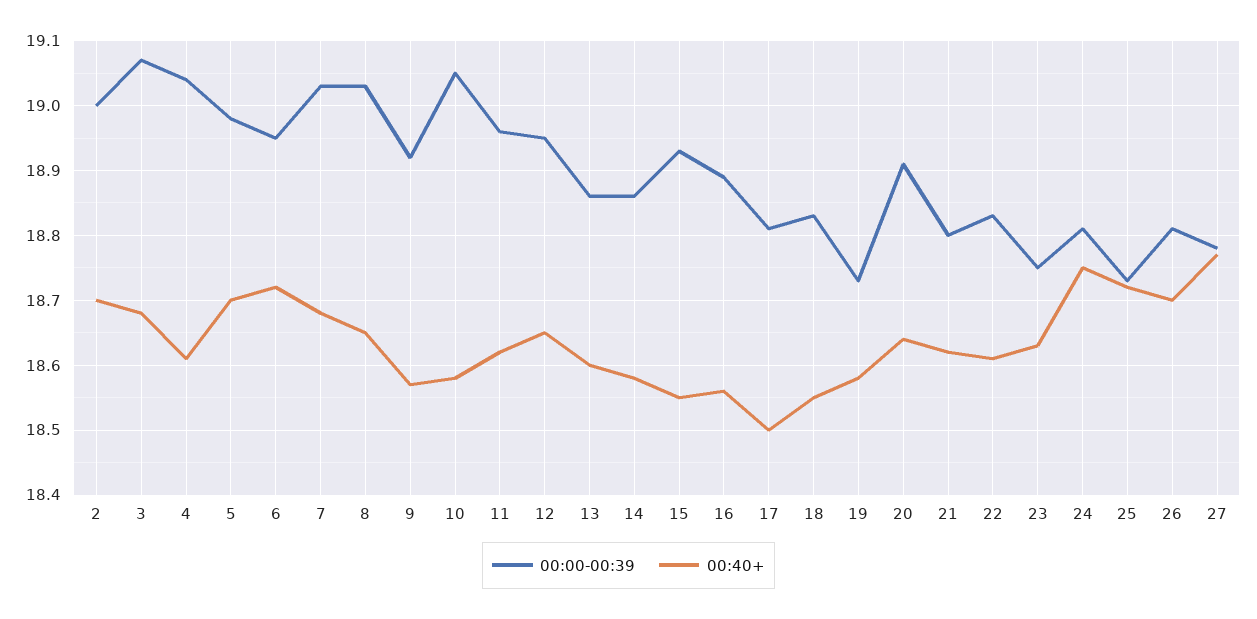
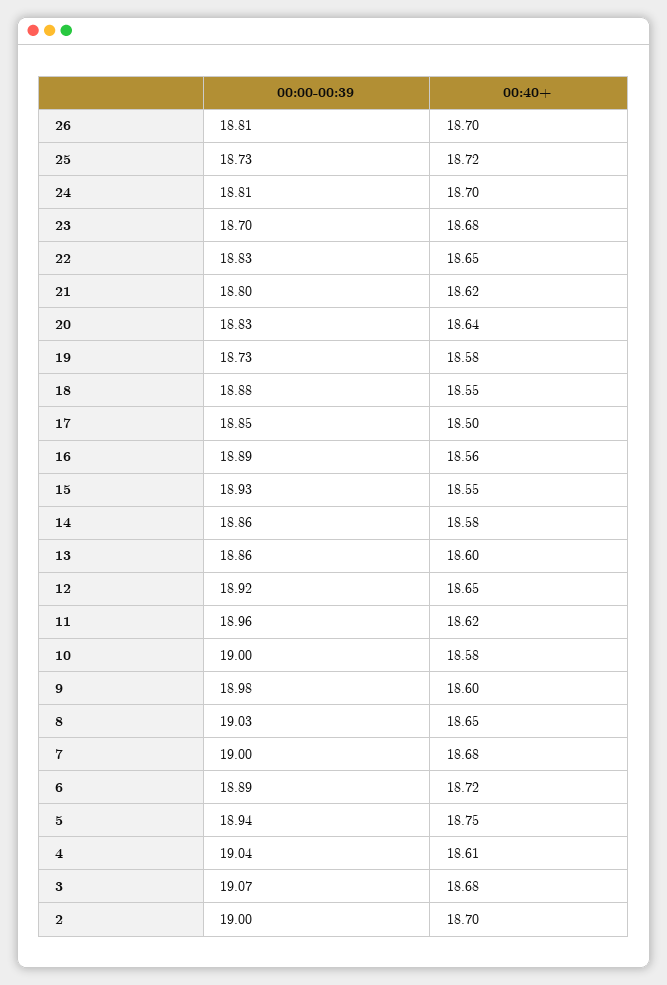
  {
    "00:00-00:39": {
      "2": 19,
      "3": 19.07,
      "4": 19.04,
-     "5": 18.98,
+     "5": 18.94,
-     "6": 18.95,
+     "6": 18.89,
-     "7": 19.03,
+     "7": 19,
      "8": 19.03,
-     "9": 18.92,
+     "9": 18.98,
-     "10": 19.05,
+     "10": 19,
      "11": 18.96,
-     "12": 18.95,
+     "12": 18.92,
      "13": 18.86,
      "14": 18.86,
      "15": 18.93,
      "16": 18.89,
-     "17": 18.81,
+     "17": 18.85,
-     "18": 18.83,
+     "18": 18.88,
      "19": 18.73,
-     "20": 18.91,
+     "20": 18.83,
      "21": 18.8,
      "22": 18.83,
-     "23": 18.75,
+     "23": 18.7,
      "24": 18.81,
      "25": 18.73,
-     "26": 18.81,
+     "26": 18.81
-     "27": 18.78
    },
    "00:40+": {
      "2": 18.7,
      "3": 18.68,
      "4": 18.61,
-     "5": 18.7,
+     "5": 18.75,
      "6": 18.72,
      "7": 18.68,
      "8": 18.65,
-     "9": 18.57,
+     "9": 18.6,
      "10": 18.58,
      "11": 18.62,
      "12": 18.65,
      "13": 18.6,
      "14": 18.58,
      "15": 18.55,
      "16": 18.56,
      "17": 18.5,
      "18": 18.55,
      "19": 18.58,
      "20": 18.64,
      "21": 18.62,
-     "22": 18.61,
+     "22": 18.65,
-     "23": 18.63,
+     "23": 18.68,
-     "24": 18.75,
+     "24": 18.7,
      "25": 18.72,
-     "26": 18.7,
+     "26": 18.7
-     "27": 18.77
    }
  }

